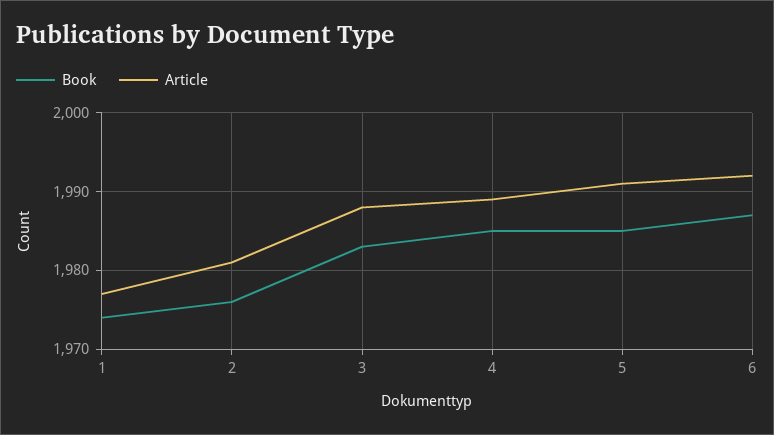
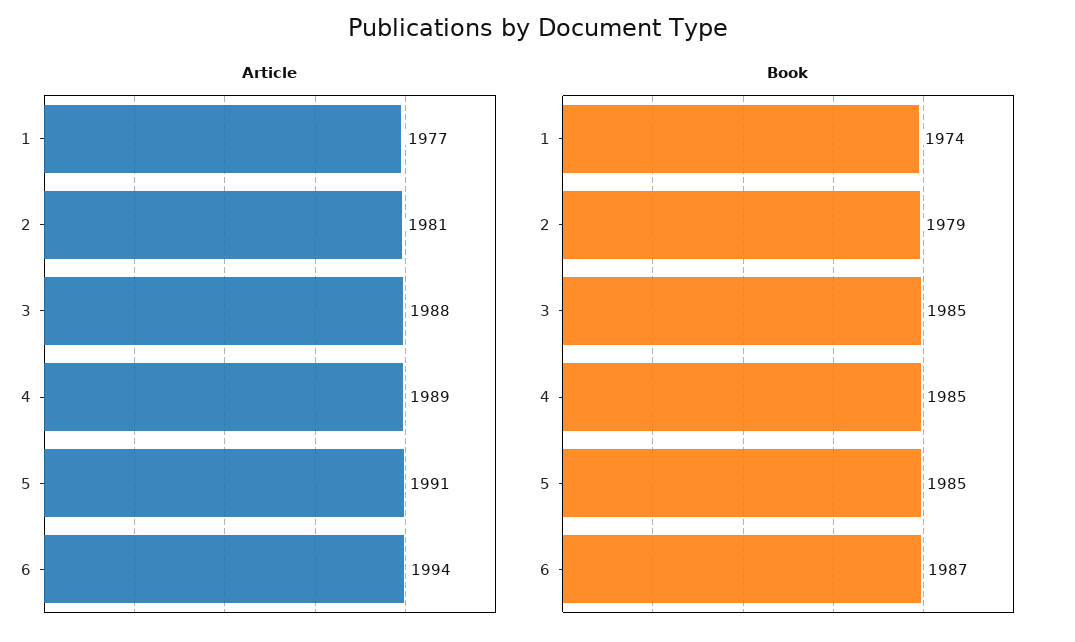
  {
    "Book": {
      "1": 1974,
-     "2": 1976,
+     "2": 1979,
-     "3": 1983,
+     "3": 1985,
      "4": 1985,
      "5": 1985,
      "6": 1987
    },
    "Article": {
      "1": 1977,
      "2": 1981,
      "3": 1988,
      "4": 1989,
      "5": 1991,
-     "6": 1992
+     "6": 1994
    }
  }

